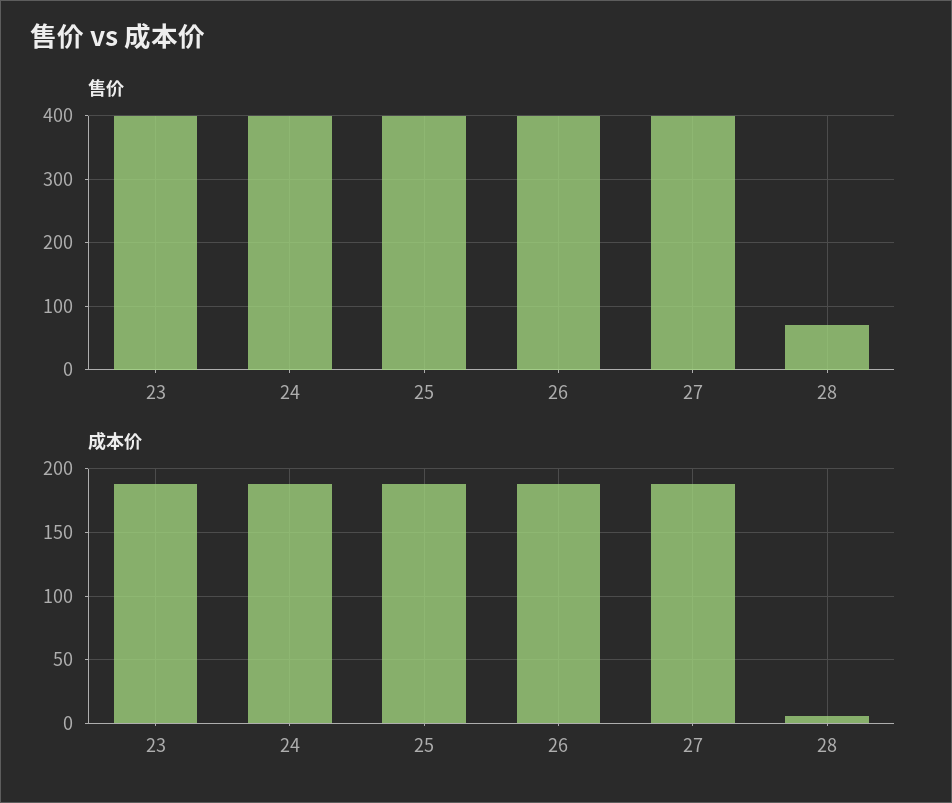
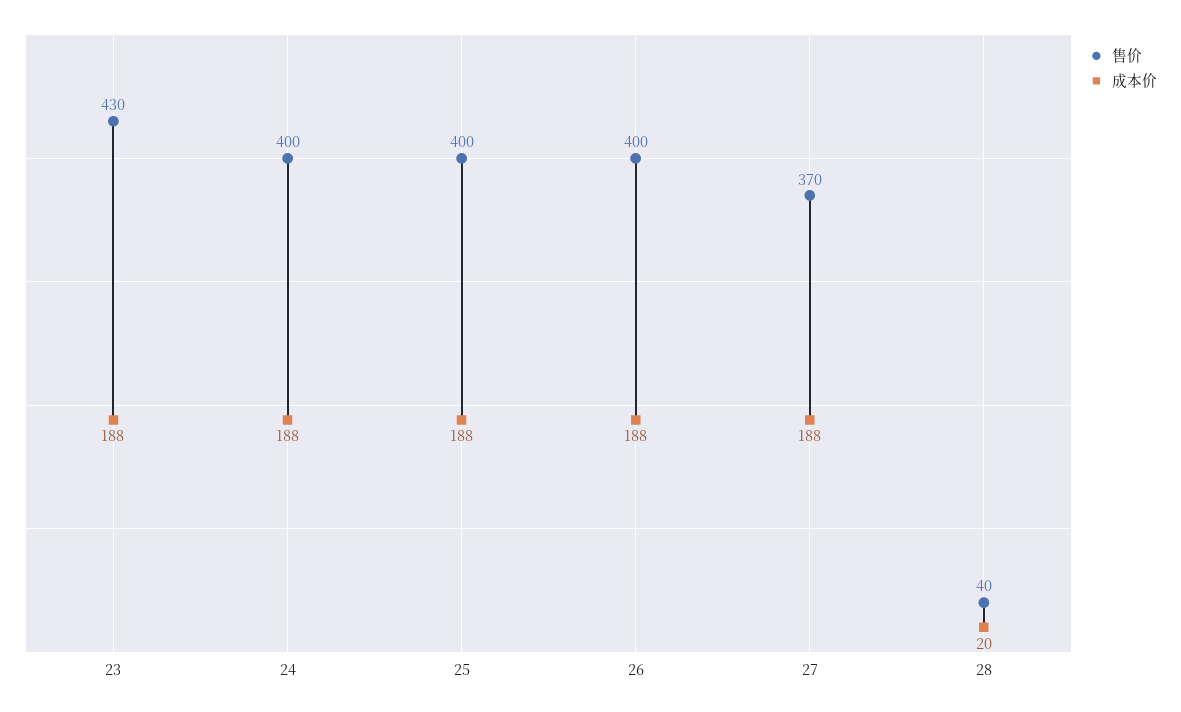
  {
    "售价": {
-     "23": 400,
+     "23": 430,
      "24": 400,
      "25": 400,
      "26": 400,
-     "27": 400,
+     "27": 370,
-     "28": 70
+     "28": 40
    },
    "成本价": {
      "23": 188,
      "24": 188,
      "25": 188,
      "26": 188,
      "27": 188,
-     "28": 5
+     "28": 20
    }
  }

